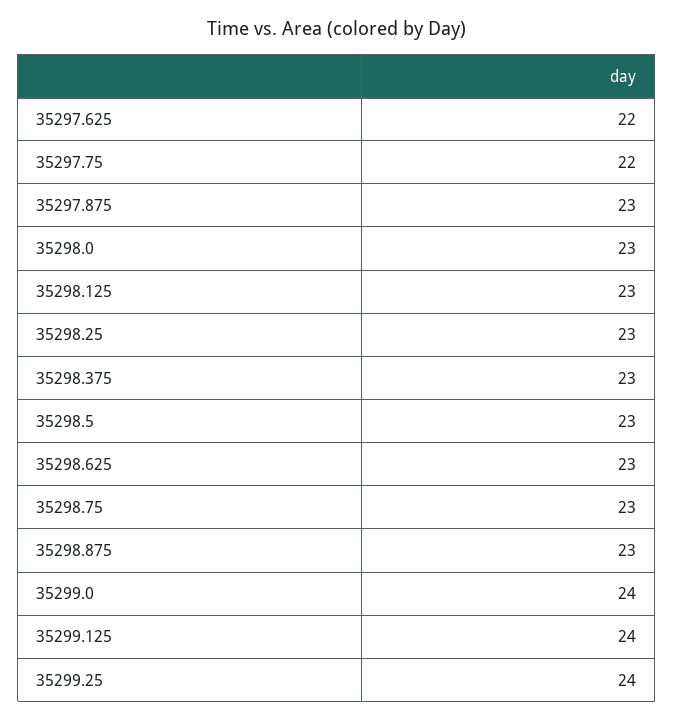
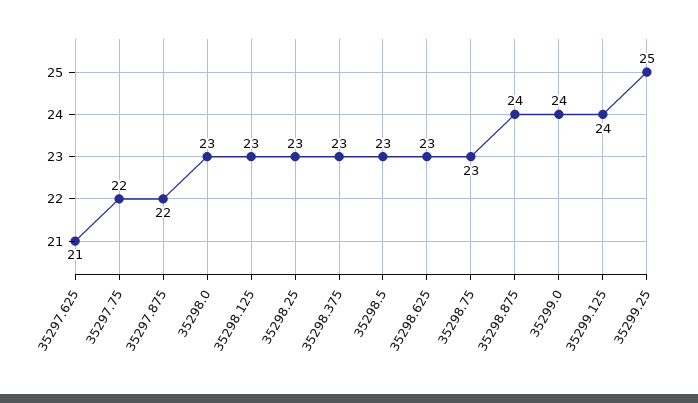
  {
-   "35297.625": 22,
+   "35297.625": 21,
    "35297.75": 22,
-   "35297.875": 23,
+   "35297.875": 22,
    "35298.0": 23,
    "35298.125": 23,
    "35298.25": 23,
    "35298.375": 23,
    "35298.5": 23,
    "35298.625": 23,
    "35298.75": 23,
-   "35298.875": 23,
+   "35298.875": 24,
    "35299.0": 24,
    "35299.125": 24,
-   "35299.25": 24
+   "35299.25": 25
  }

